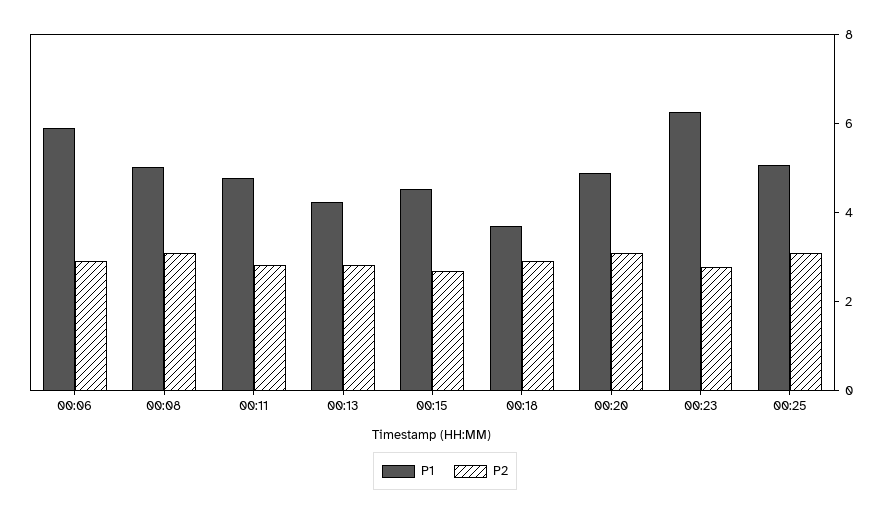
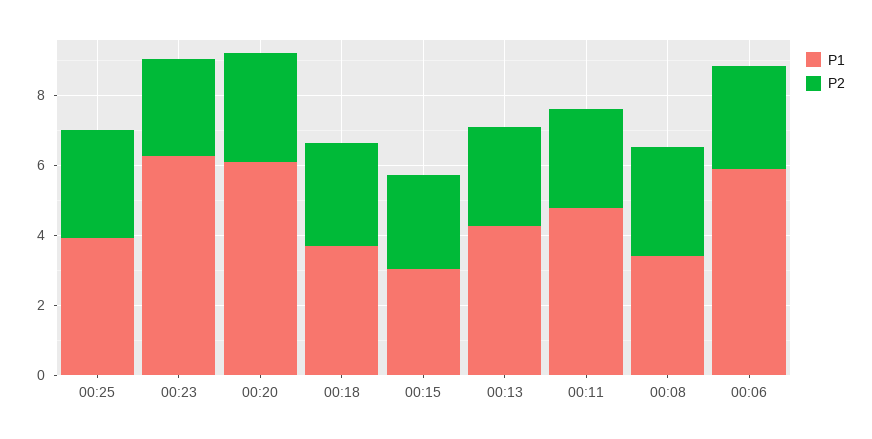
  {
    "P1": {
      "00:06": 6,
-     "00:08": 5,
+     "00:08": 3.5,
      "00:11": 5,
      "00:13": 4.5,
-     "00:15": 4.5,
+     "00:15": 3,
      "00:18": 3.5,
-     "00:20": 5,
+     "00:20": 6,
      "00:23": 6.5,
-     "00:25": 5
+     "00:25": 4
    },
    "P2": {
      "00:06": 3,
      "00:08": 3,
      "00:11": 3,
      "00:13": 3,
      "00:15": 2.5,
      "00:18": 3,
      "00:20": 3,
      "00:23": 3,
      "00:25": 3
    }
  }

